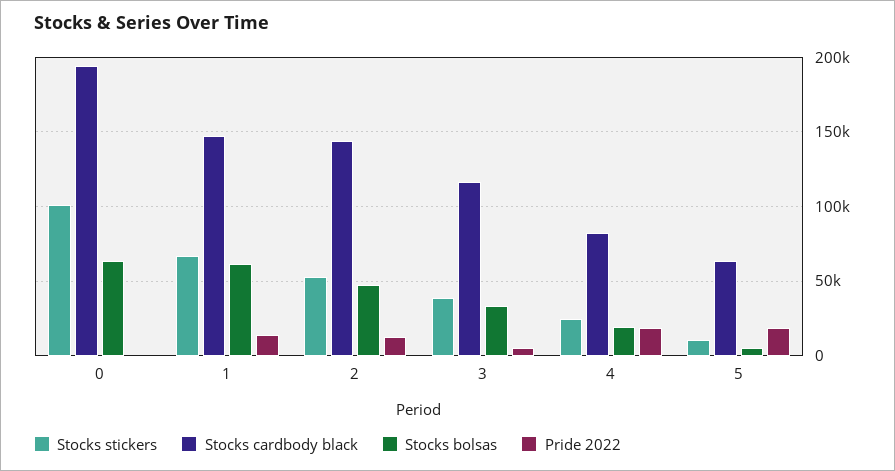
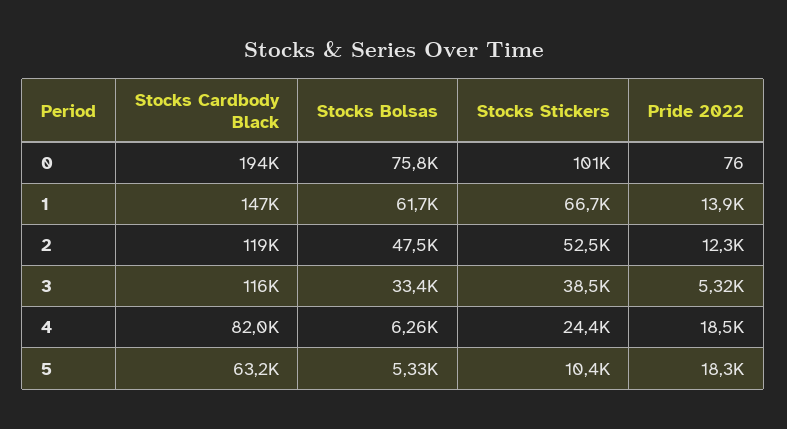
  {
    "Stocks stickers": {
      "0": 101000,
      "1": 66700,
      "2": 52500,
      "3": 38500,
      "4": 24400,
      "5": 10400
    },
    "Stocks cardbody black": {
      "0": 194000,
      "1": 147000,
-     "2": 145000,
+     "2": 119000,
      "3": 116000,
      "4": 82000,
      "5": 63200
    },
    "Stocks bolsas": {
-     "0": 65000,
+     "0": 75800,
      "1": 61700,
      "2": 47500,
      "3": 33400,
-     "4": 20000,
+     "4": 6260,
      "5": 5330
    },
    "Pride 2022": {
      "0": 76,
      "1": 13900,
      "2": 12300,
      "3": 5320,
      "4": 18500,
      "5": 18300
    }
  }

